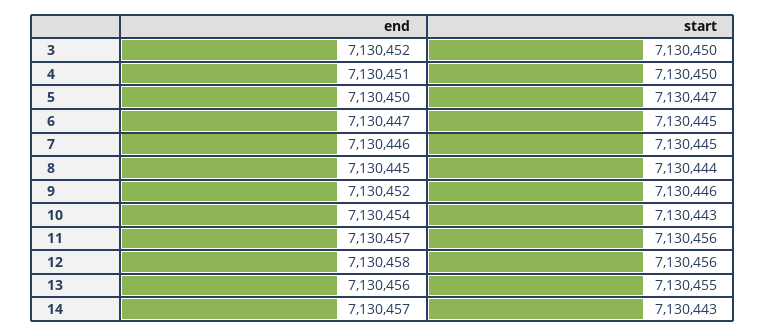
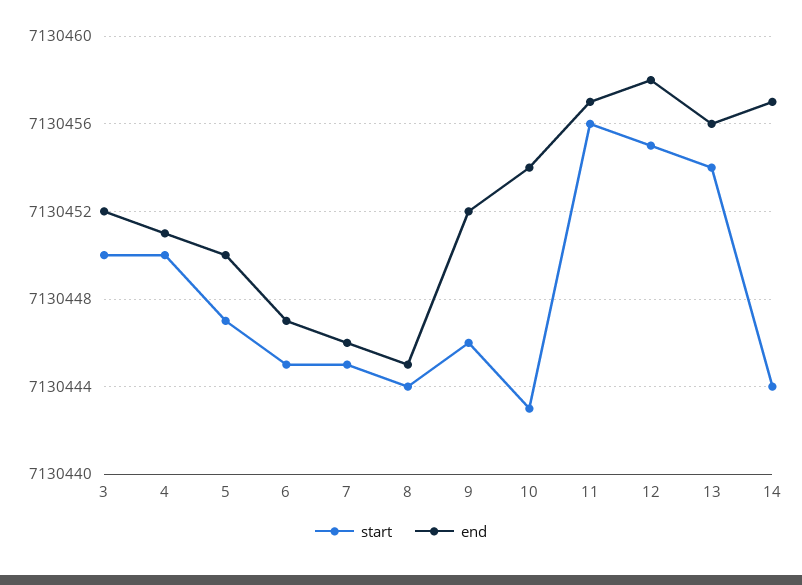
  {
    "end": {
      "3": 7130452,
      "4": 7130451,
      "5": 7130450,
      "6": 7130447,
      "7": 7130446,
      "8": 7130445,
      "9": 7130452,
      "10": 7130454,
      "11": 7130457,
      "12": 7130458,
      "13": 7130456,
      "14": 7130457
    },
    "start": {
      "3": 7130450,
      "4": 7130450,
      "5": 7130447,
      "6": 7130445,
      "7": 7130445,
      "8": 7130444,
      "9": 7130446,
      "10": 7130443,
      "11": 7130456,
-     "12": 7130456,
+     "12": 7130455,
-     "13": 7130455,
+     "13": 7130454,
-     "14": 7130443
+     "14": 7130444
    }
  }

